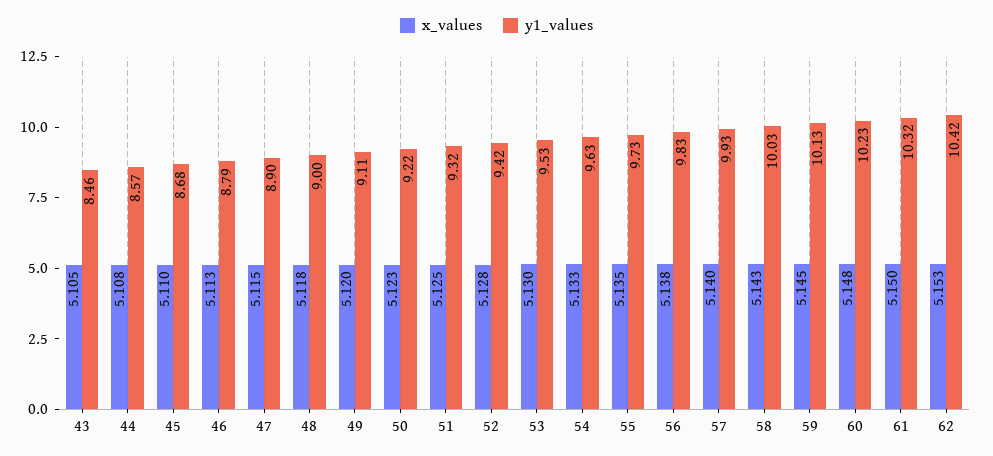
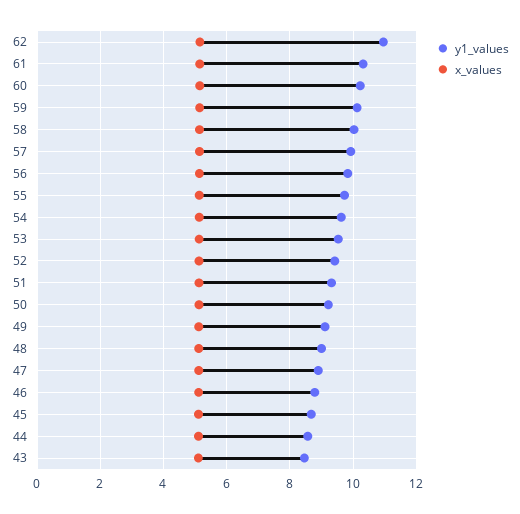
  {
    "x_values": {
      "43": 5.105,
      "44": 5.108,
      "45": 5.11,
      "46": 5.113,
      "47": 5.115,
      "48": 5.118,
      "49": 5.12,
      "50": 5.123,
      "51": 5.125,
      "52": 5.128,
      "53": 5.13,
      "54": 5.133,
      "55": 5.135,
      "56": 5.138,
      "57": 5.14,
      "58": 5.143,
      "59": 5.145,
      "60": 5.148,
      "61": 5.15,
      "62": 5.153
    },
    "y1_values": {
      "43": 8.46,
      "44": 8.57,
      "45": 8.68,
      "46": 8.79,
      "47": 8.9,
      "48": 9,
      "49": 9.11,
      "50": 9.22,
      "51": 9.32,
      "52": 9.42,
      "53": 9.53,
      "54": 9.63,
      "55": 9.73,
      "56": 9.83,
      "57": 9.93,
      "58": 10.03,
      "59": 10.13,
      "60": 10.23,
      "61": 10.32,
-     "62": 10.42
+     "62": 11
    }
  }

